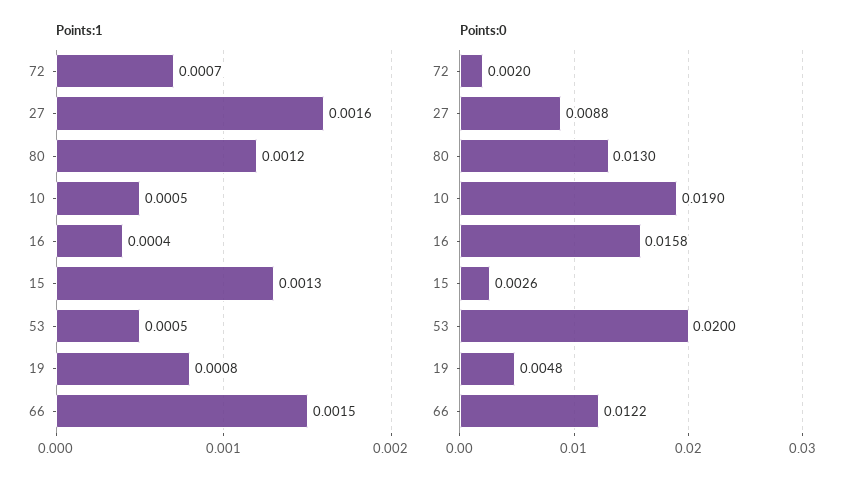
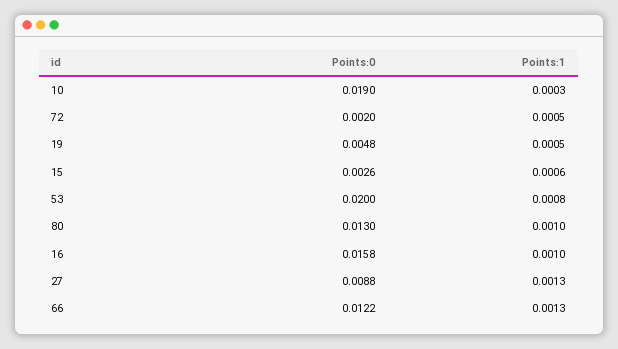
  {
    "Points:1": {
-     "72": 0.0007,
+     "72": 0.0005,
-     "27": 0.0016,
+     "27": 0.0013,
-     "80": 0.0012,
+     "80": 0.001,
-     "10": 0.0005,
+     "10": 0.0003,
-     "16": 0.0004,
+     "16": 0.001,
-     "15": 0.0013,
+     "15": 0.0006,
-     "53": 0.0005,
+     "53": 0.0008,
-     "19": 0.0008,
+     "19": 0.0005,
-     "66": 0.0015
+     "66": 0.0013
    },
    "Points:0": {
      "72": 0.002,
      "27": 0.0088,
      "80": 0.013,
      "10": 0.019,
      "16": 0.0158,
      "15": 0.0026,
      "53": 0.02,
      "19": 0.0048,
      "66": 0.0122
    }
  }

